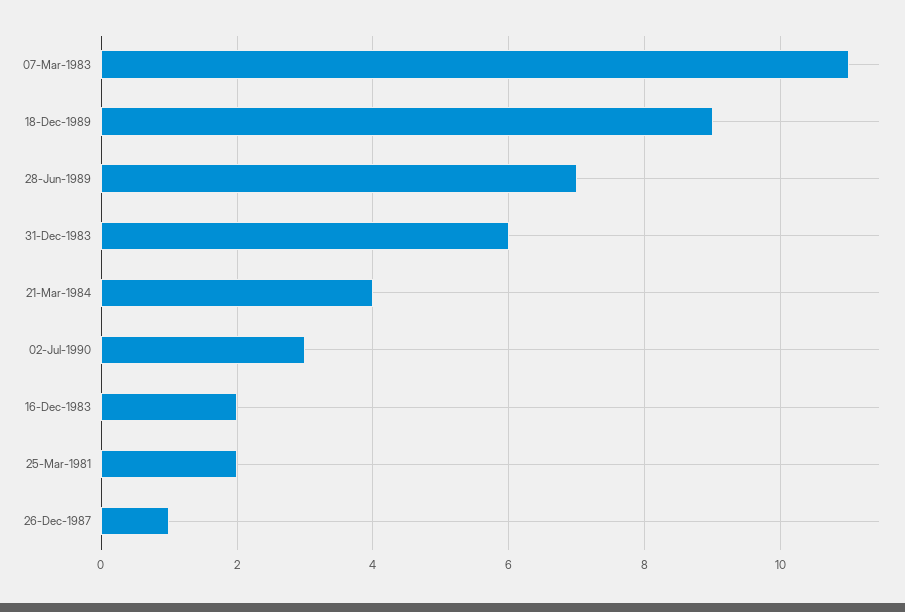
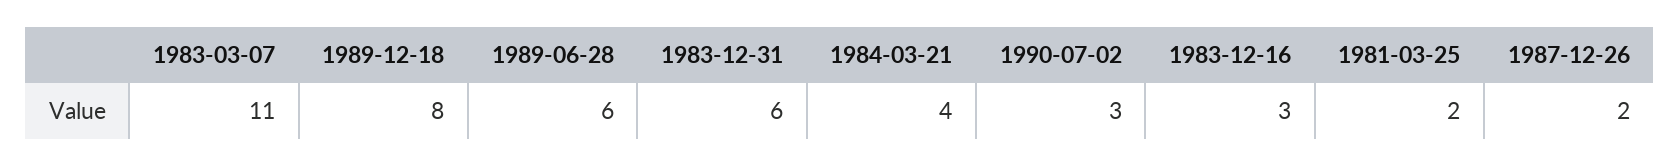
  {
    "07-Mar-1983": 11,
-   "18-Dec-1989": 9,
+   "18-Dec-1989": 8,
-   "28-Jun-1989": 7,
+   "28-Jun-1989": 6,
    "31-Dec-1983": 6,
    "21-Mar-1984": 4,
    "02-Jul-1990": 3,
-   "16-Dec-1983": 2,
+   "16-Dec-1983": 3,
    "25-Mar-1981": 2,
-   "26-Dec-1987": 1
+   "26-Dec-1987": 2
  }

